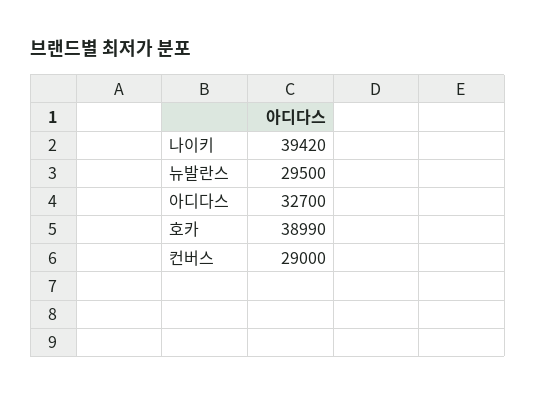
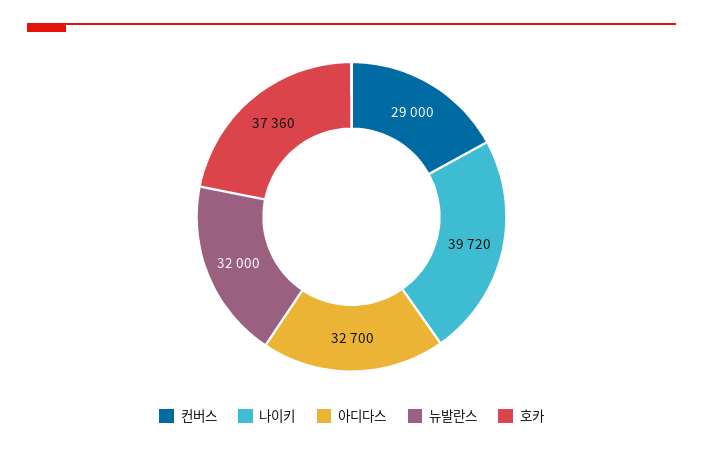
  {
-   "나이키": 39420,
+   "나이키": 39720,
-   "뉴발란스": 29500,
+   "뉴발란스": 32000,
    "아디다스": 32700,
-   "호카": 38990,
+   "호카": 37360,
    "컨버스": 29000
  }

